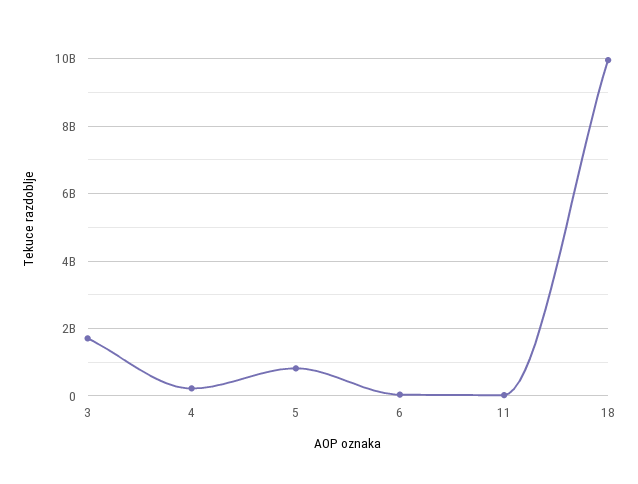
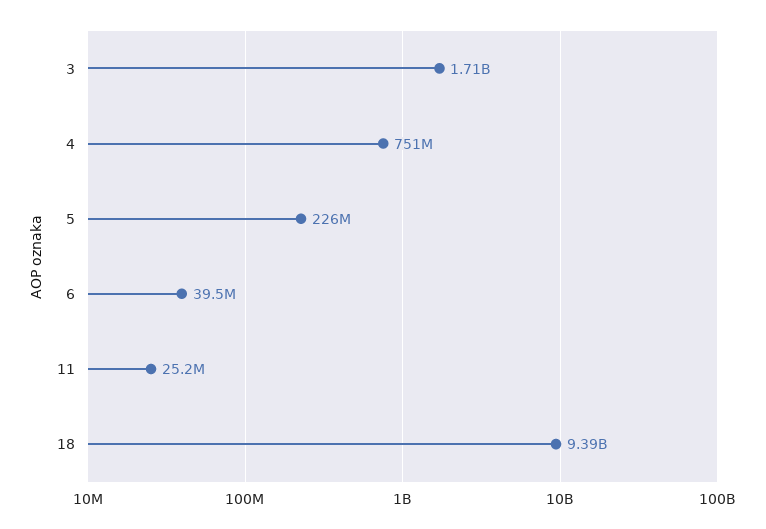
  {
    "3": 1710000000,
-   "4": 200000000,
+   "4": 751000000,
-   "5": 800000000,
+   "5": 226000000,
    "6": 39500000,
    "11": 25200000,
-   "18": 10000000000
+   "18": 9390000000
  }

